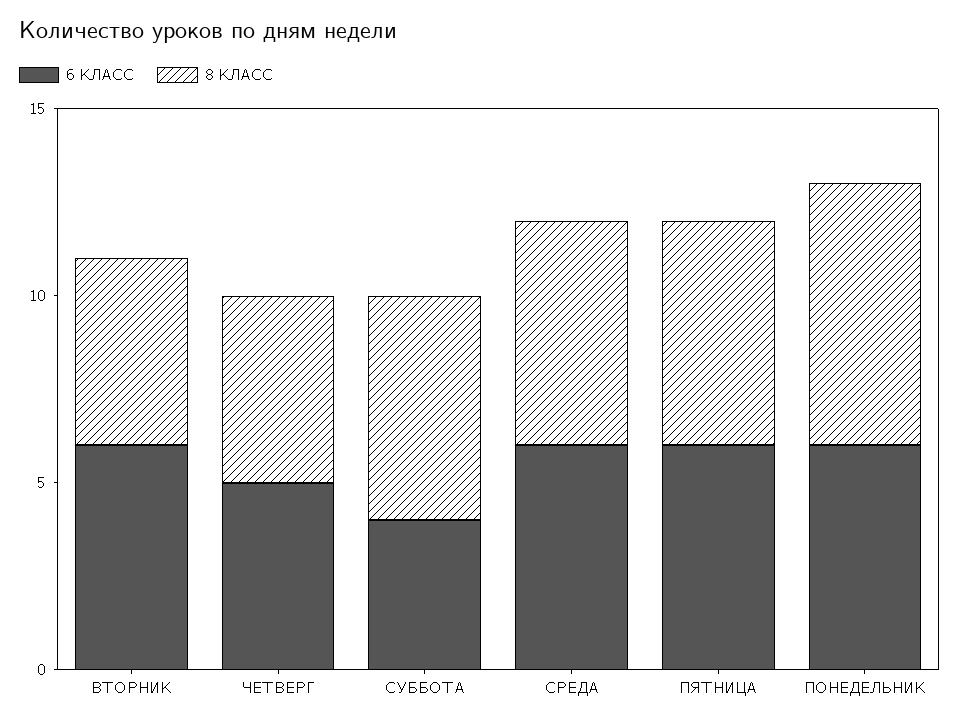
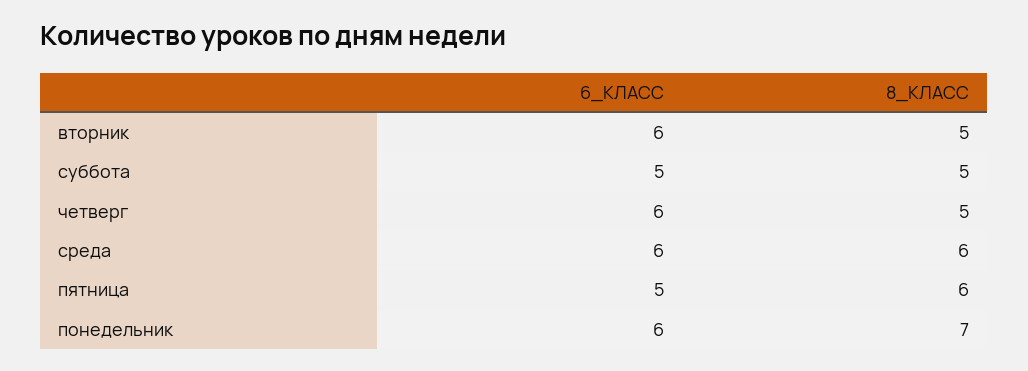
  {
    "6 КЛАСС": {
      "ВТОРНИК": 6,
-     "ЧЕТВЕРГ": 5,
+     "ЧЕТВЕРГ": 6,
-     "СУББОТА": 4,
+     "СУББОТА": 5,
      "СРЕДА": 6,
-     "ПЯТНИЦА": 6,
+     "ПЯТНИЦА": 5,
      "ПОНЕДЕЛЬНИК": 6
    },
    "8 КЛАСС": {
      "ВТОРНИК": 5,
      "ЧЕТВЕРГ": 5,
-     "СУББОТА": 6,
+     "СУББОТА": 5,
      "СРЕДА": 6,
      "ПЯТНИЦА": 6,
      "ПОНЕДЕЛЬНИК": 7
    }
  }

